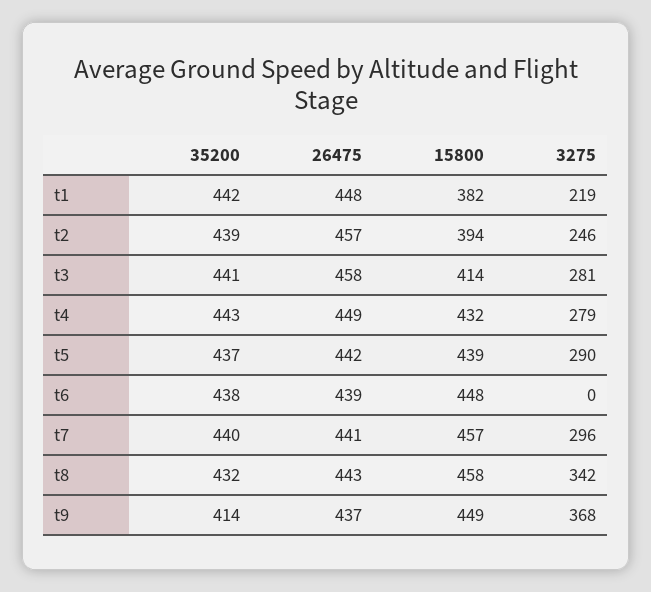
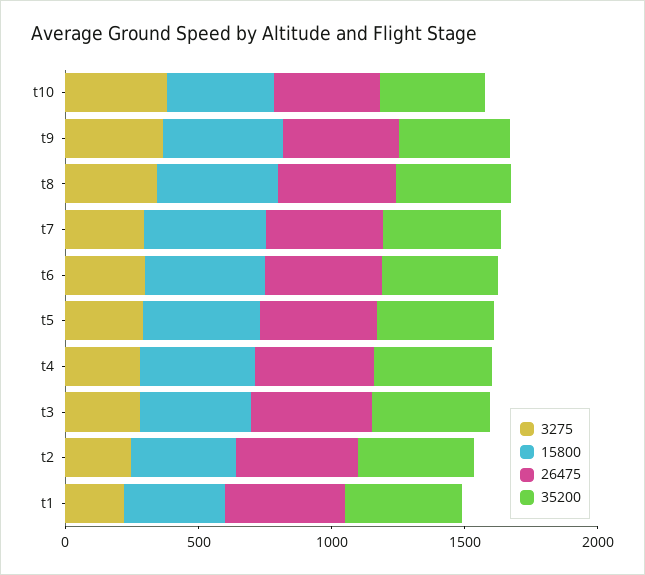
  {
    "35200": {
      "t1": 442,
      "t2": 439,
      "t3": 441,
      "t4": 443,
      "t5": 437,
      "t6": 438,
      "t7": 440,
      "t8": 432,
-     "t9": 414
+     "t9": 414,
+     "t10": 400
    },
    "26475": {
      "t1": 448,
      "t2": 457,
      "t3": 458,
      "t4": 449,
      "t5": 442,
      "t6": 439,
      "t7": 441,
      "t8": 443,
-     "t9": 437
+     "t9": 437,
+     "t10": 400
    },
    "15800": {
      "t1": 382,
      "t2": 394,
      "t3": 414,
      "t4": 432,
      "t5": 439,
      "t6": 448,
      "t7": 457,
      "t8": 458,
-     "t9": 449
+     "t9": 449,
+     "t10": 400
    },
    "3275": {
      "t1": 219,
      "t2": 246,
      "t3": 281,
      "t4": 279,
      "t5": 290,
-     "t6": 0,
+     "t6": 300,
      "t7": 296,
      "t8": 342,
-     "t9": 368
+     "t9": 368,
+     "t10": 400
    }
  }

